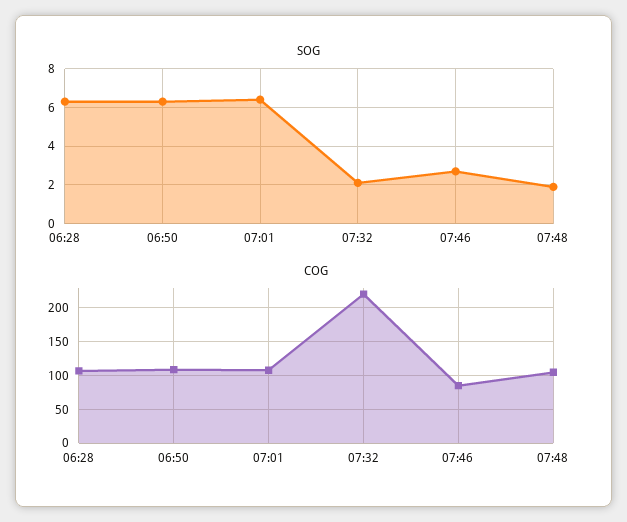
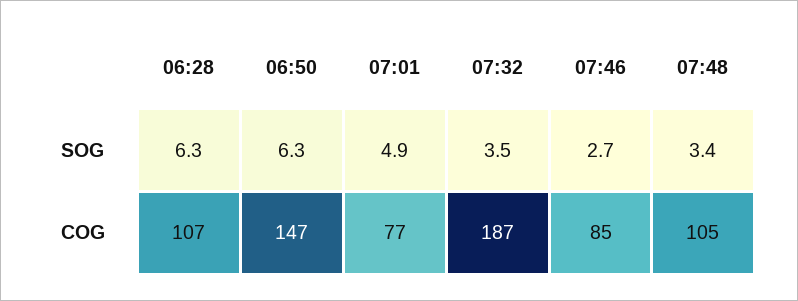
  {
    "SOG": {
      "06:28": 6.3,
      "06:50": 6.3,
-     "07:01": 6.5,
+     "07:01": 4.9,
-     "07:32": 2,
+     "07:32": 3.5,
      "07:46": 2.7,
-     "07:48": 2
+     "07:48": 3.4
    },
    "COG": {
      "06:28": 107,
-     "06:50": 110,
+     "06:50": 147,
-     "07:01": 110,
+     "07:01": 77,
-     "07:32": 220,
+     "07:32": 187,
      "07:46": 85,
      "07:48": 105
    }
  }

